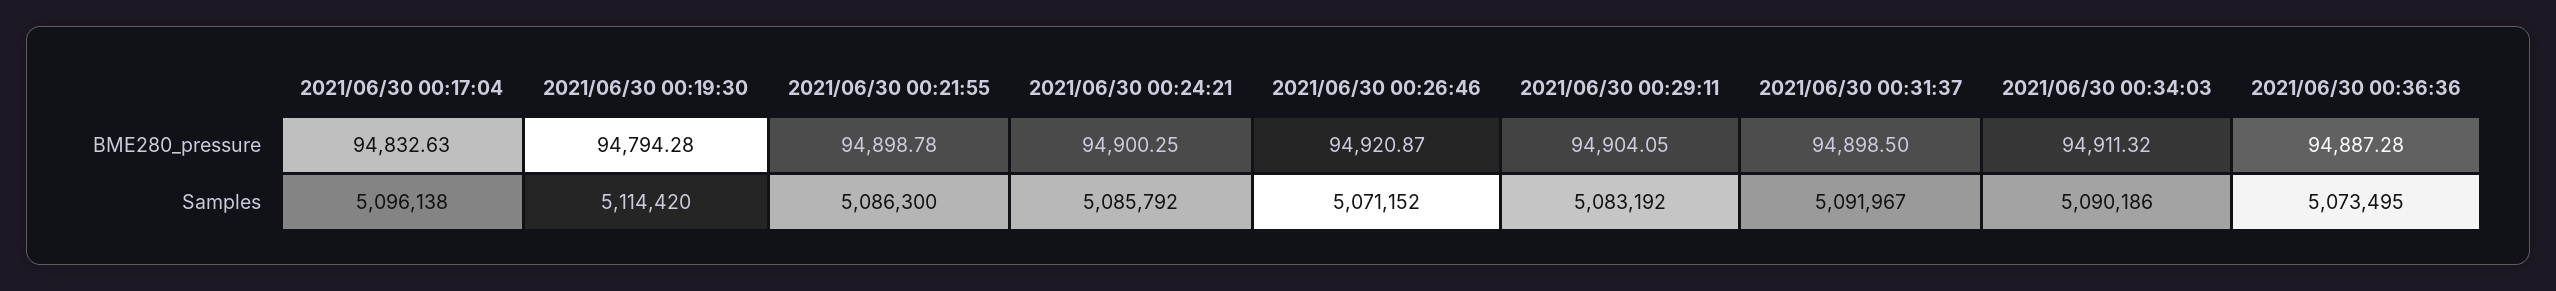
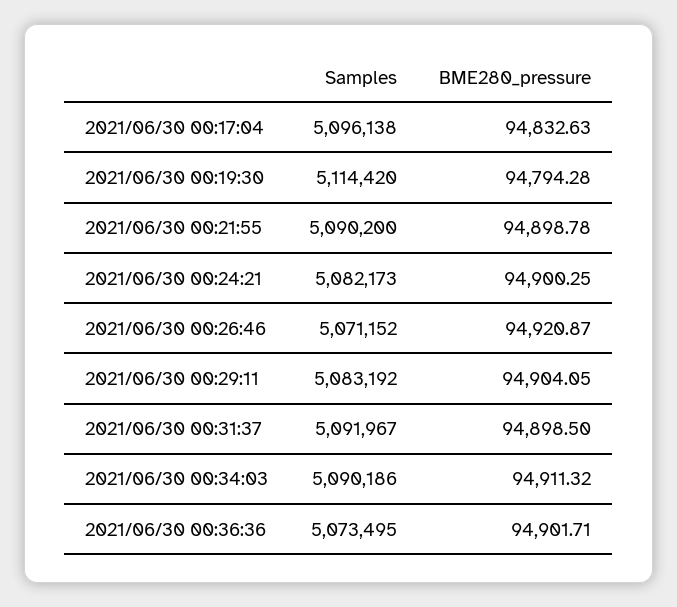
  {
    "2021/06/30 00:17:04": {
      "BME280_pressure": 94832.63,
      "Samples": 5096138
    },
    "2021/06/30 00:19:30": {
      "BME280_pressure": 94794.28,
      "Samples": 5114420
    },
    "2021/06/30 00:21:55": {
      "BME280_pressure": 94898.78,
-     "Samples": 5086300
+     "Samples": 5090200
    },
    "2021/06/30 00:24:21": {
      "BME280_pressure": 94900.25,
-     "Samples": 5085792
+     "Samples": 5082173
    },
    "2021/06/30 00:26:46": {
      "BME280_pressure": 94920.87,
      "Samples": 5071152
    },
    "2021/06/30 00:29:11": {
      "BME280_pressure": 94904.05,
      "Samples": 5083192
    },
    "2021/06/30 00:31:37": {
      "BME280_pressure": 94898.5,
      "Samples": 5091967
    },
    "2021/06/30 00:34:03": {
      "BME280_pressure": 94911.32,
      "Samples": 5090186
    },
    "2021/06/30 00:36:36": {
-     "BME280_pressure": 94887.28,
+     "BME280_pressure": 94901.71,
      "Samples": 5073495
    }
  }

